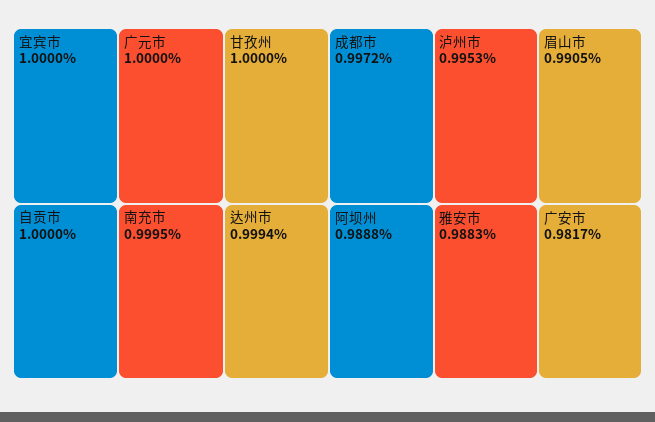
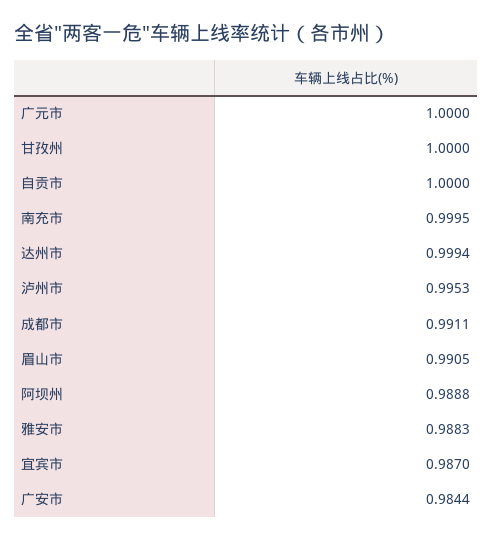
  {
-   "宜宾市": 1,
+   "宜宾市": 0.987,
    "广元市": 1,
    "甘孜州": 1,
    "自贡市": 1,
    "南充市": 0.9995,
    "达州市": 0.9994,
-   "成都市": 0.9972,
+   "成都市": 0.9911,
    "泸州市": 0.9953,
    "眉山市": 0.9905,
    "阿坝州": 0.9888,
    "雅安市": 0.9883,
-   "广安市": 0.9817
+   "广安市": 0.9844
  }

